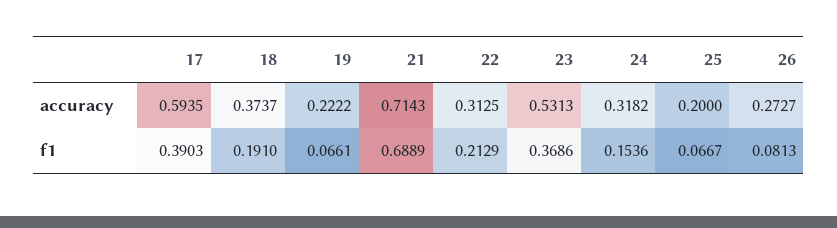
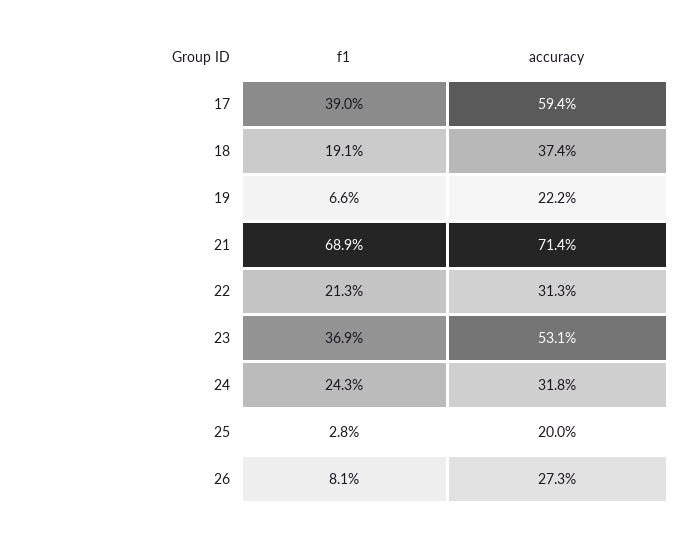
  {
    "17": {
      "accuracy": 0.5935,
      "f1": 0.3903
    },
    "18": {
      "accuracy": 0.3737,
      "f1": 0.191
    },
    "19": {
      "accuracy": 0.2222,
      "f1": 0.0661
    },
    "21": {
      "accuracy": 0.7143,
      "f1": 0.6889
    },
    "22": {
      "accuracy": 0.3125,
      "f1": 0.2129
    },
    "23": {
      "accuracy": 0.5313,
      "f1": 0.3686
    },
    "24": {
      "accuracy": 0.3182,
-     "f1": 0.1536
+     "f1": 0.243
    },
    "25": {
      "accuracy": 0.2,
-     "f1": 0.0667
+     "f1": 0.028
    },
    "26": {
      "accuracy": 0.2727,
      "f1": 0.0813
    }
  }

